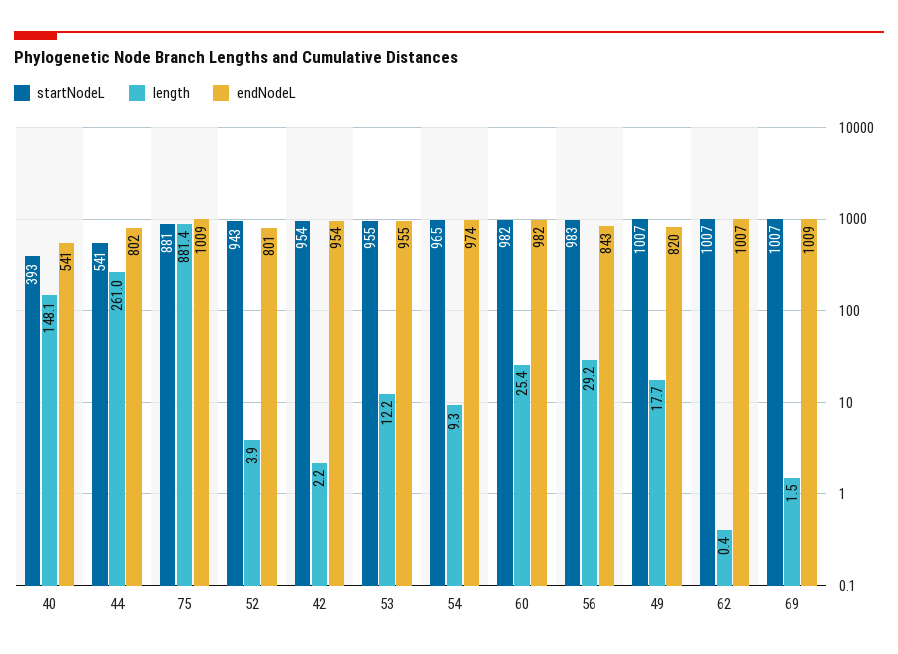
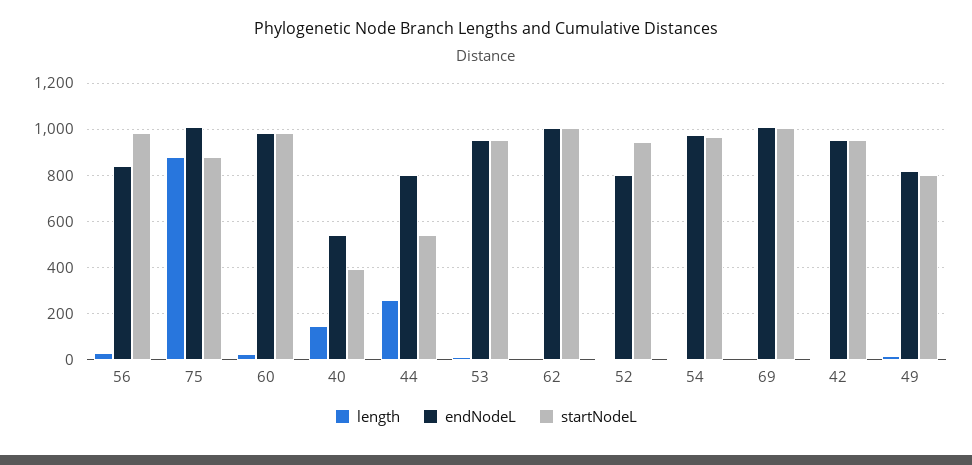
  {
    "startNodeL": {
      "40": 393,
      "44": 541,
      "75": 881,
      "52": 943,
      "42": 954,
      "53": 955,
      "54": 965,
      "60": 982,
      "56": 983,
-     "49": 1007,
+     "49": 800,
      "62": 1007,
      "69": 1007
    },
    "length": {
      "40": 148.1,
      "44": 261,
      "75": 881.4,
      "52": 3.9,
      "42": 2.2,
      "53": 12.2,
      "54": 9.3,
      "60": 25.4,
      "56": 29.2,
      "49": 17.7,
      "62": 0.4,
      "69": 1.5
    },
    "endNodeL": {
      "40": 541,
      "44": 802,
      "75": 1009,
      "52": 801,
      "42": 954,
      "53": 955,
      "54": 974,
      "60": 982,
      "56": 843,
      "49": 820,
      "62": 1007,
      "69": 1009
    }
  }

